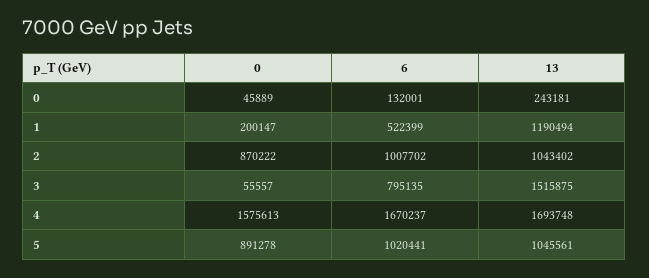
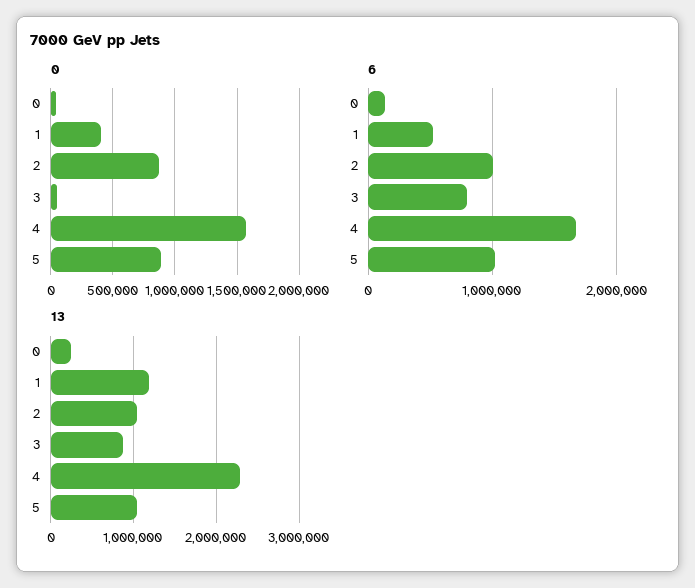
  {
    "0": {
      "0": 45889,
-     "1": 200147,
+     "1": 400000,
      "2": 870222,
      "3": 55557,
      "4": 1575613,
      "5": 891278
    },
    "6": {
      "0": 132001,
      "1": 522399,
      "2": 1007702,
      "3": 795135,
      "4": 1670237,
      "5": 1020441
    },
    "13": {
      "0": 243181,
      "1": 1190494,
      "2": 1043402,
-     "3": 1515875,
+     "3": 900000,
-     "4": 1693748,
+     "4": 2300000,
      "5": 1045561
    }
  }

